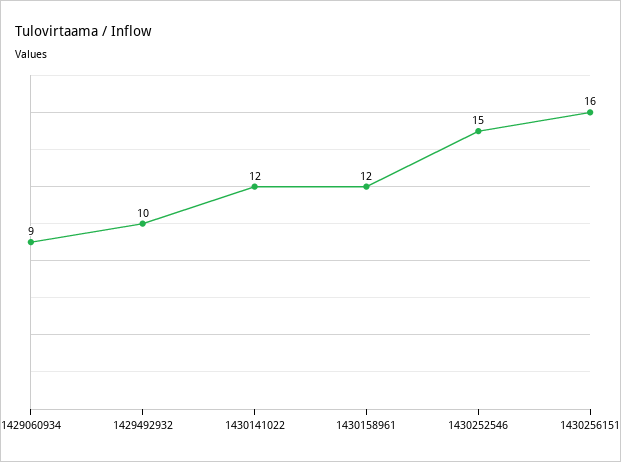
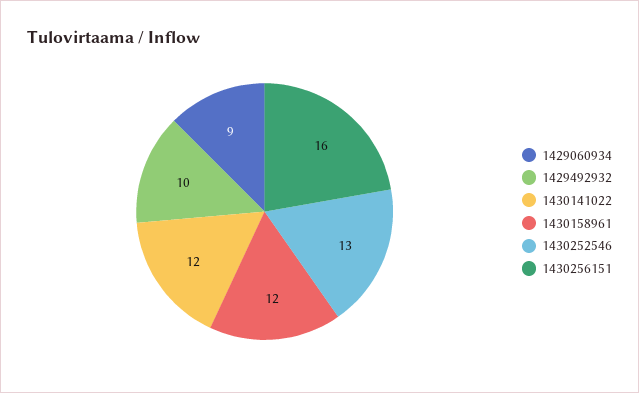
  {
    "1429060934": 9,
    "1429492932": 10,
    "1430141022": 12,
    "1430158961": 12,
-   "1430252546": 15,
+   "1430252546": 13,
    "1430256151": 16
  }

